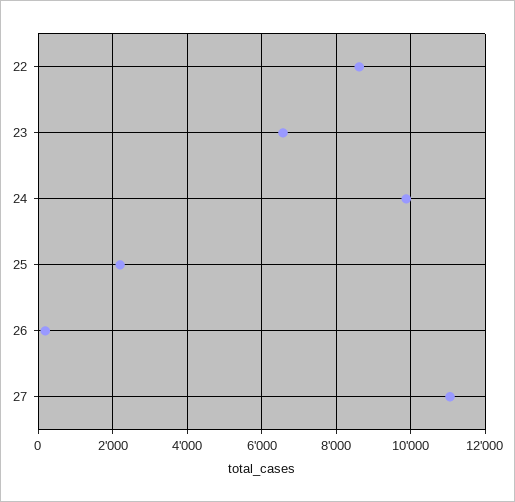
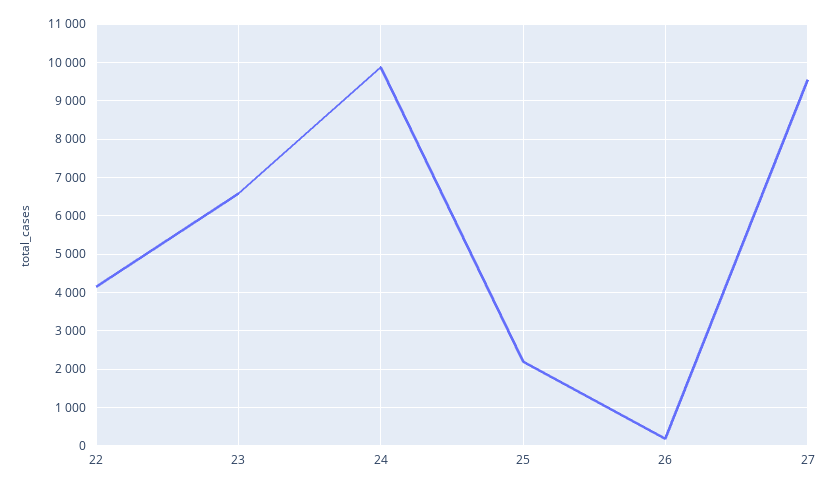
  {
-   "22": 8600,
+   "22": 4200,
    "23": 6600,
    "24": 9800,
    "25": 2200,
    "26": 200,
-   "27": 11000
+   "27": 9600
  }

